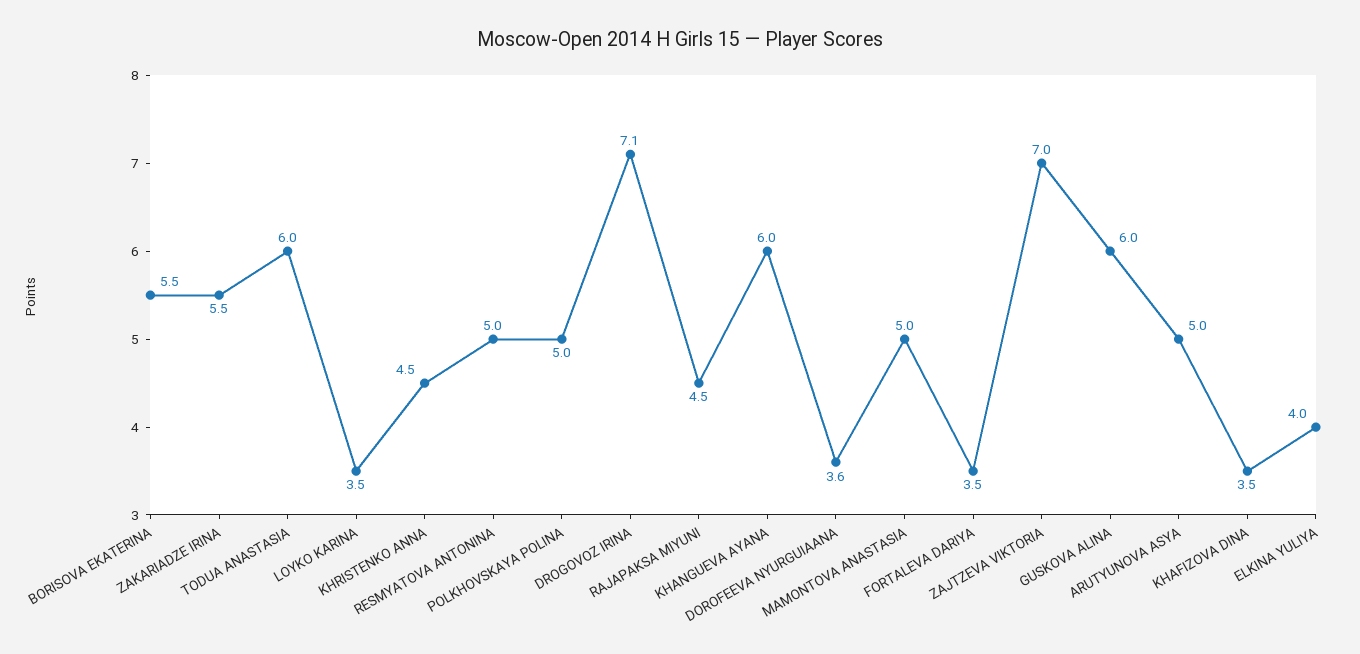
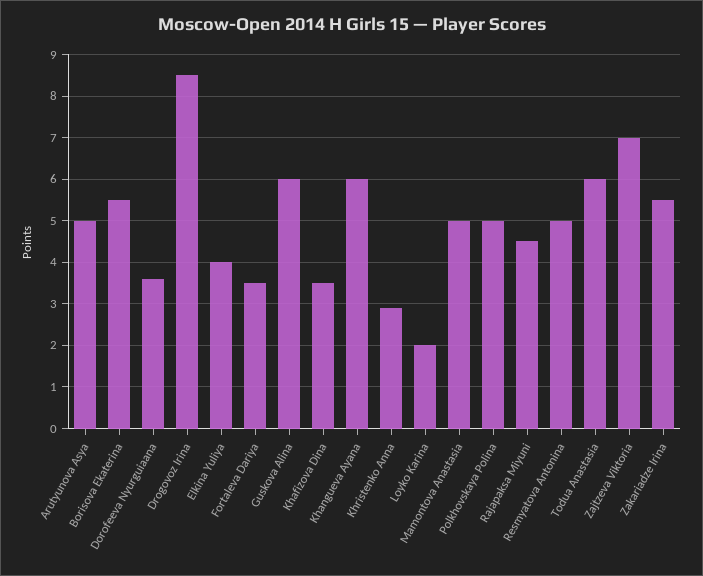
  {
    "BORISOVA EKATERINA": 5.5,
    "ZAKARIADZE IRINA": 5.5,
    "TODUA ANASTASIA": 6,
-   "LOYKO KARINA": 3.5,
+   "LOYKO KARINA": 2,
-   "KHRISTENKO ANNA": 4.5,
+   "KHRISTENKO ANNA": 3,
    "RESMYATOVA ANTONINA": 5,
    "POLKHOVSKAYA POLINA": 5,
-   "DROGOVOZ IRINA": 7.1,
+   "DROGOVOZ IRINA": 8.5,
    "RAJAPAKSA MIYUNI": 4.5,
    "KHANGUEVA AYANA": 6,
    "DOROFEEVA NYURGUIAANA": 3.6,
    "MAMONTOVA ANASTASIA": 5,
    "FORTALEVA DARIYA": 3.5,
    "ZAJTZEVA VIKTORIA": 7,
    "GUSKOVA ALINA": 6,
    "ARUTYUNOVA ASYA": 5,
    "KHAFIZOVA DINA": 3.5,
    "ELKINA YULIYA": 4
  }

